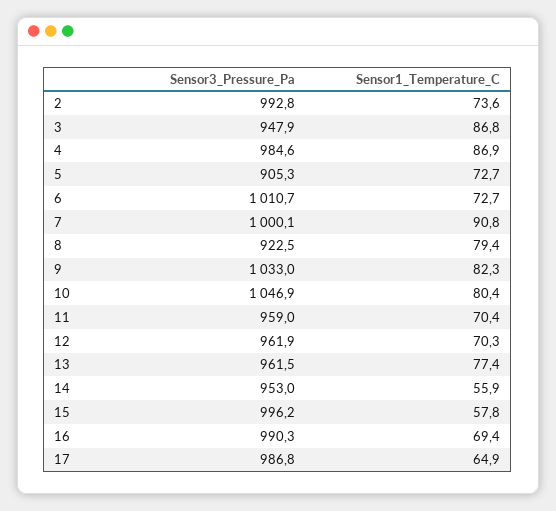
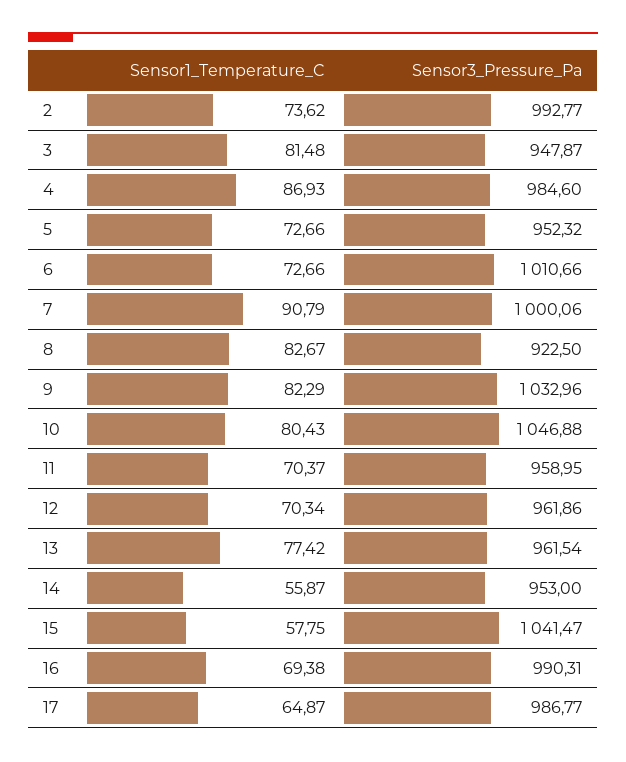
  {
    "Sensor3_Pressure_Pa": {
      "2": 992.77,
      "3": 947.87,
      "4": 984.6,
-     "5": 905.3,
+     "5": 952.32,
      "6": 1010.66,
      "7": 1000.06,
      "8": 922.5,
      "9": 1032.96,
      "10": 1046.88,
      "11": 958.95,
      "12": 961.86,
      "13": 961.54,
      "14": 953,
-     "15": 996.2,
+     "15": 1041.47,
      "16": 990.31,
      "17": 986.77
    },
    "Sensor1_Temperature_C": {
      "2": 73.62,
-     "3": 86.8,
+     "3": 81.48,
      "4": 86.93,
      "5": 72.66,
      "6": 72.66,
      "7": 90.79,
-     "8": 79.4,
+     "8": 82.67,
      "9": 82.29,
      "10": 80.43,
      "11": 70.37,
      "12": 70.34,
      "13": 77.42,
      "14": 55.87,
      "15": 57.75,
      "16": 69.38,
      "17": 64.87
    }
  }

